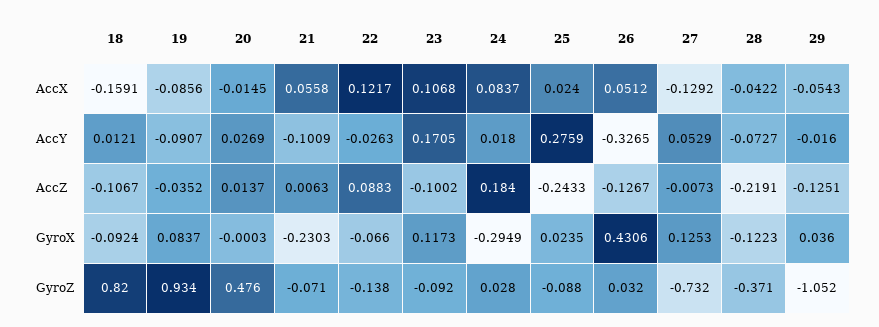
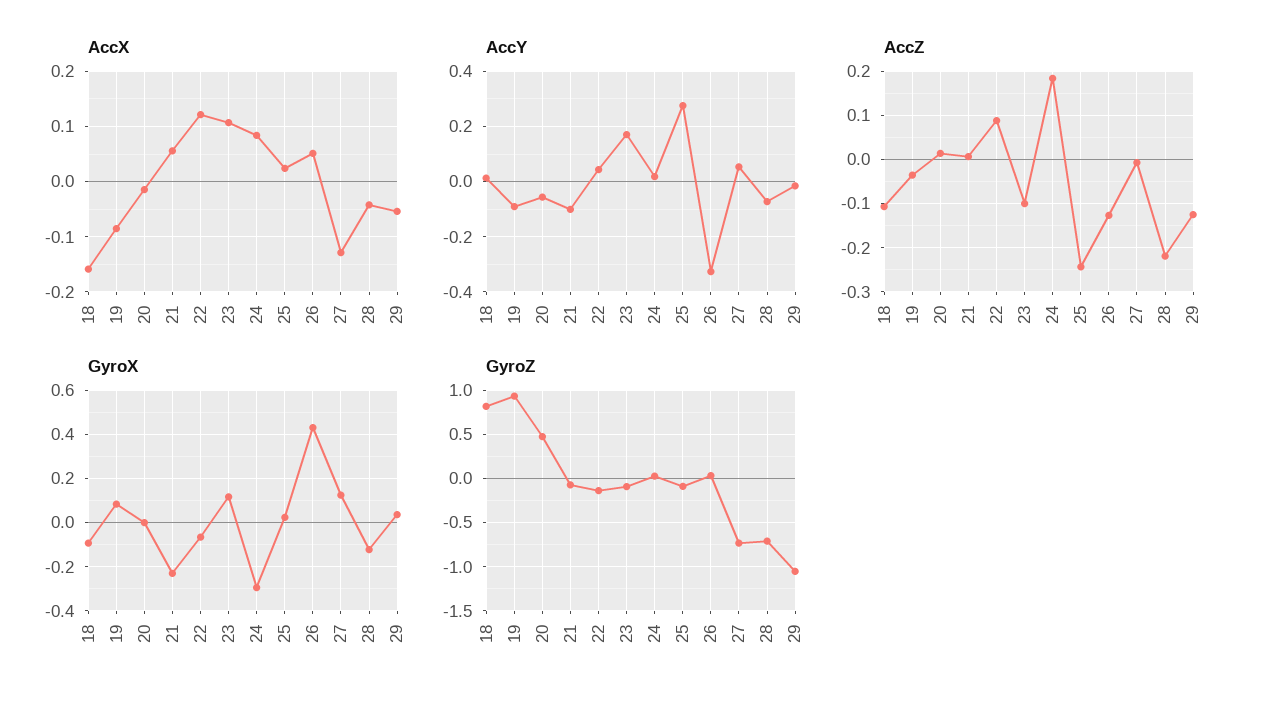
  {
    "AccX": {
      "18": -0.1591,
      "19": -0.0856,
      "20": -0.0145,
      "21": 0.0558,
      "22": 0.1217,
      "23": 0.1068,
      "24": 0.0837,
      "25": 0.024,
      "26": 0.0512,
      "27": -0.1292,
      "28": -0.0422,
      "29": -0.0543
    },
    "AccY": {
      "18": 0.0121,
      "19": -0.0907,
-     "20": 0.0269,
+     "20": -0.05,
      "21": -0.1009,
-     "22": -0.0263,
+     "22": 0.05,
      "23": 0.1705,
      "24": 0.018,
      "25": 0.2759,
      "26": -0.3265,
      "27": 0.0529,
      "28": -0.0727,
      "29": -0.016
    },
    "AccZ": {
      "18": -0.1067,
      "19": -0.0352,
      "20": 0.0137,
      "21": 0.0063,
      "22": 0.0883,
      "23": -0.1002,
      "24": 0.184,
      "25": -0.2433,
      "26": -0.1267,
      "27": -0.0073,
      "28": -0.2191,
      "29": -0.1251
    },
    "GyroX": {
      "18": -0.0924,
      "19": 0.0837,
      "20": -0.0003,
      "21": -0.2303,
      "22": -0.066,
      "23": 0.1173,
      "24": -0.2949,
      "25": 0.0235,
      "26": 0.4306,
      "27": 0.1253,
      "28": -0.1223,
      "29": 0.036
    },
    "GyroZ": {
      "18": 0.82,
      "19": 0.934,
      "20": 0.476,
      "21": -0.071,
      "22": -0.138,
      "23": -0.092,
      "24": 0.028,
      "25": -0.088,
      "26": 0.032,
      "27": -0.732,
-     "28": -0.371,
+     "28": -0.7,
      "29": -1.052
    }
  }

